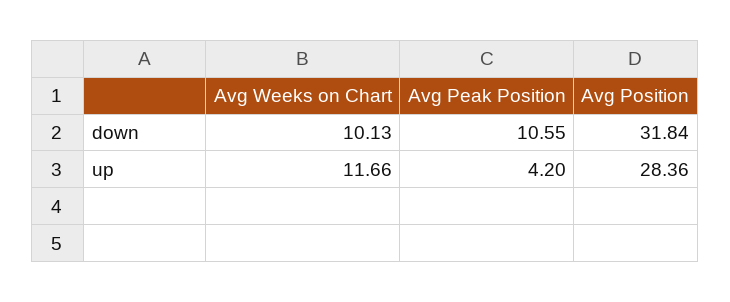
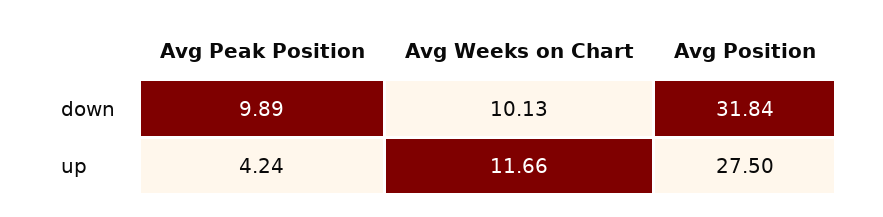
  {
    "Avg Weeks on Chart": {
      "down": 10.13,
      "up": 11.66
    },
    "Avg Peak Position": {
-     "down": 10.55,
+     "down": 9.89,
-     "up": 4.2
+     "up": 4.24
    },
    "Avg Position": {
      "down": 31.84,
-     "up": 28.36
+     "up": 27.5
    }
  }

